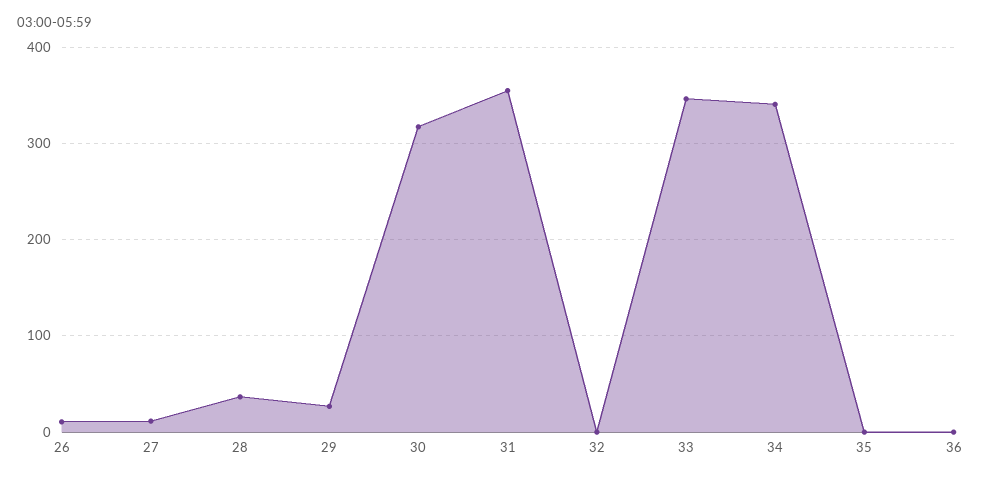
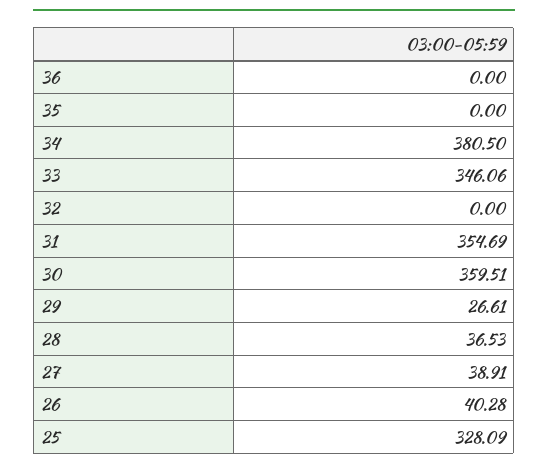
  {
-   "26": 10,
+   "26": 40.28,
-   "27": 10,
+   "27": 38.91,
    "28": 36.53,
    "29": 26.61,
-   "30": 320,
+   "30": 359.51,
    "31": 354.69,
    "32": 0,
    "33": 346.06,
-   "34": 340,
+   "34": 380.5,
    "35": 0,
-   "36": 0
+   "36": 0,
+   "25": 328.09
  }

